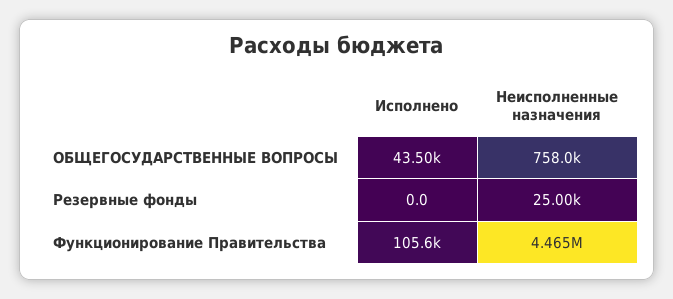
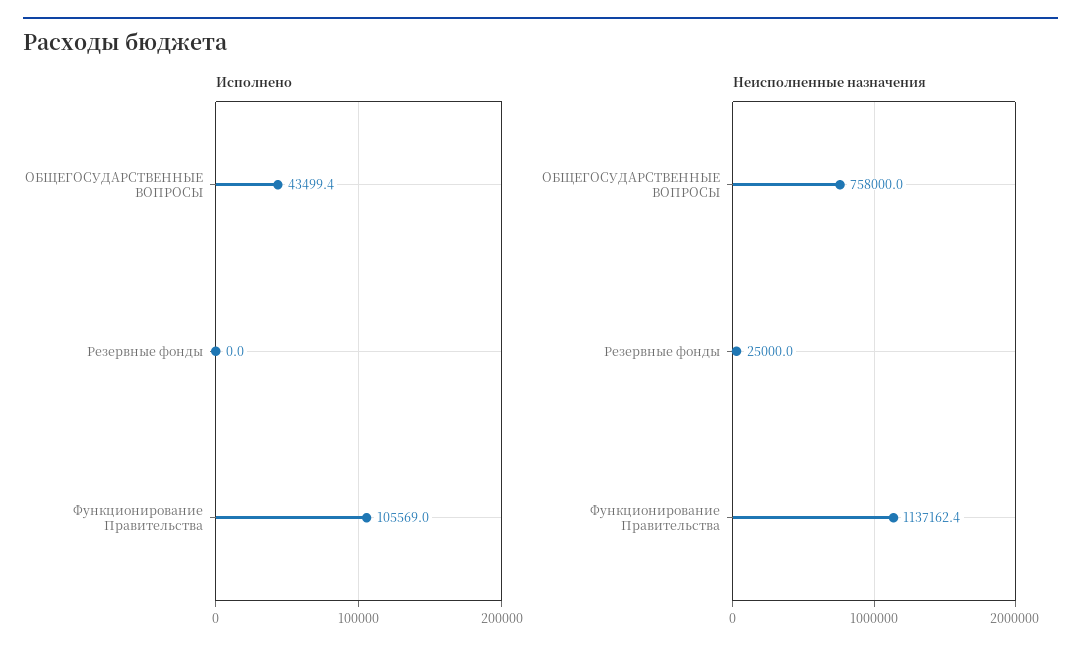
  {
    "Исполнено": {
      "ОБЩЕГОСУДАРСТВЕННЫЕ ВОПРОСЫ": 43499.4,
      "Резервные фонды": 0,
      "Функционирование Правительства": 105569
    },
    "Неисполненные назначения": {
      "ОБЩЕГОСУДАРСТВЕННЫЕ ВОПРОСЫ": 758000,
      "Резервные фонды": 25000,
-     "Функционирование Правительства": 4465000
+     "Функционирование Правительства": 1137162.4
    }
  }

